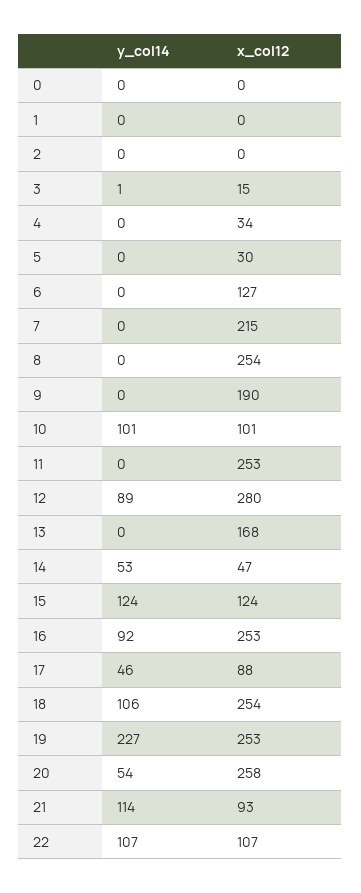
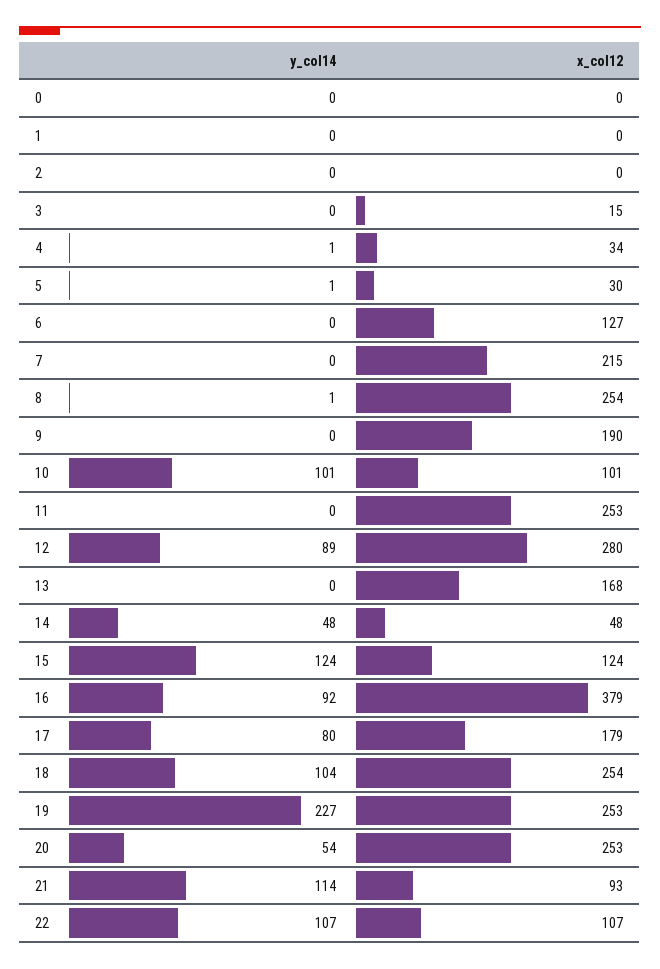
  {
    "y_col14": {
      "0": 0,
      "1": 0,
      "2": 0,
-     "3": 1,
+     "3": 0,
-     "4": 0,
+     "4": 1,
-     "5": 0,
+     "5": 1,
      "6": 0,
      "7": 0,
-     "8": 0,
+     "8": 1,
      "9": 0,
      "10": 101,
      "11": 0,
      "12": 89,
      "13": 0,
-     "14": 53,
+     "14": 48,
      "15": 124,
      "16": 92,
-     "17": 46,
+     "17": 80,
-     "18": 106,
+     "18": 104,
      "19": 227,
      "20": 54,
      "21": 114,
      "22": 107
    },
    "x_col12": {
      "0": 0,
      "1": 0,
      "2": 0,
      "3": 15,
      "4": 34,
      "5": 30,
      "6": 127,
      "7": 215,
      "8": 254,
      "9": 190,
      "10": 101,
      "11": 253,
      "12": 280,
      "13": 168,
-     "14": 47,
+     "14": 48,
      "15": 124,
-     "16": 253,
+     "16": 379,
-     "17": 88,
+     "17": 179,
      "18": 254,
      "19": 253,
-     "20": 258,
+     "20": 253,
      "21": 93,
      "22": 107
    }
  }

